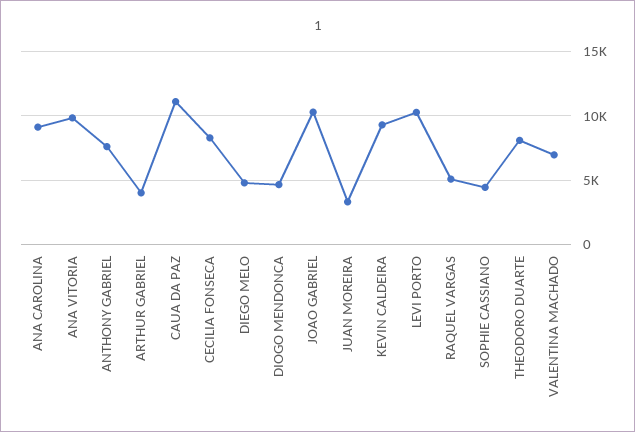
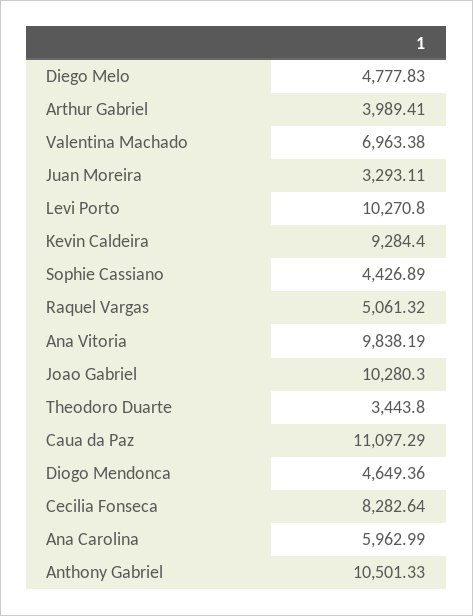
  {
-   "ANA CAROLINA": 9000,
+   "ANA CAROLINA": 5962.99,
    "ANA VITORIA": 9838.19,
-   "ANTHONY GABRIEL": 7500,
+   "ANTHONY GABRIEL": 10501.33,
    "ARTHUR GABRIEL": 3989.41,
    "CAUA DA PAZ": 11097.29,
    "CECILIA FONSECA": 8282.64,
    "DIEGO MELO": 4777.83,
    "DIOGO MENDONCA": 4649.36,
    "JOAO GABRIEL": 10280.3,
    "JUAN MOREIRA": 3293.11,
    "KEVIN CALDEIRA": 9284.4,
    "LEVI PORTO": 10270.8,
    "RAQUEL VARGAS": 5061.32,
    "SOPHIE CASSIANO": 4426.89,
-   "THEODORO DUARTE": 8000,
+   "THEODORO DUARTE": 3443.8,
    "VALENTINA MACHADO": 6963.38
  }

